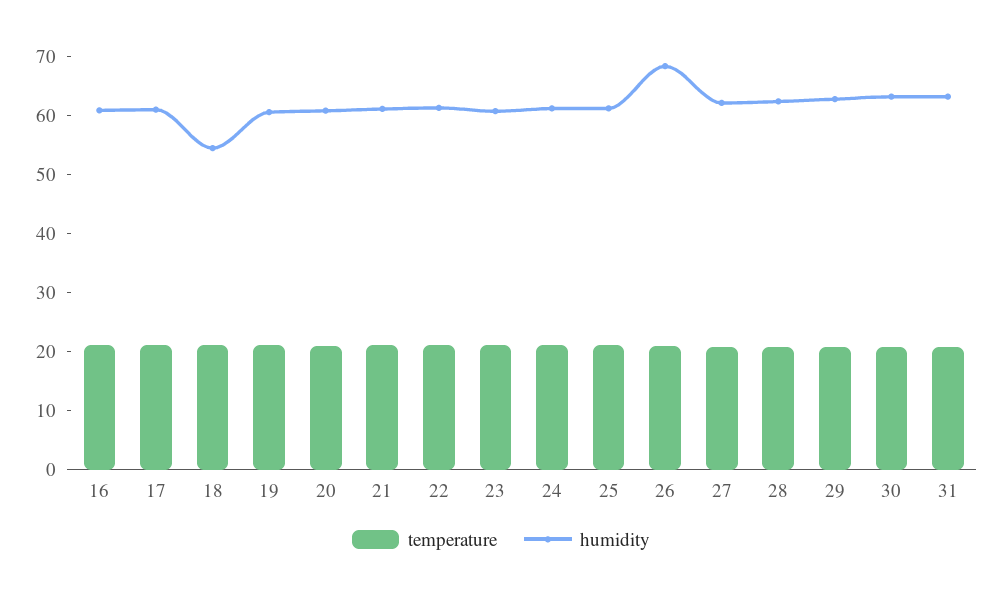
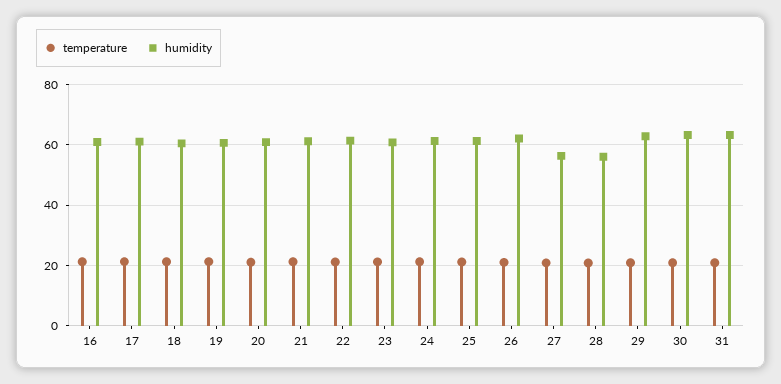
  {
    "temperature": {
      "16": 22,
      "17": 22,
      "18": 22,
      "19": 22,
      "20": 22,
      "21": 22,
      "22": 22,
      "23": 22,
      "24": 22,
      "25": 22,
      "26": 20,
      "27": 20,
      "28": 20,
      "29": 20,
      "30": 20,
      "31": 20
    },
    "humidity": {
      "16": 60,
      "17": 62,
-     "18": 54,
+     "18": 60,
      "19": 60,
      "20": 60,
      "21": 62,
      "22": 62,
      "23": 60,
      "24": 62,
      "25": 62,
-     "26": 68,
+     "26": 62,
-     "27": 62,
+     "27": 56,
-     "28": 62,
+     "28": 56,
      "29": 62,
      "30": 64,
      "31": 64
    }
  }

